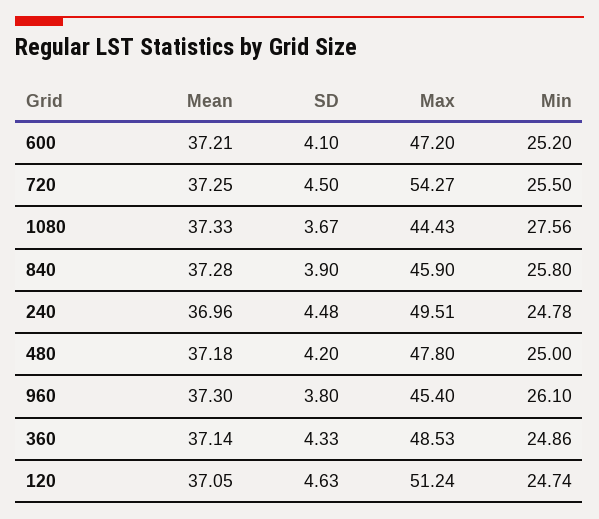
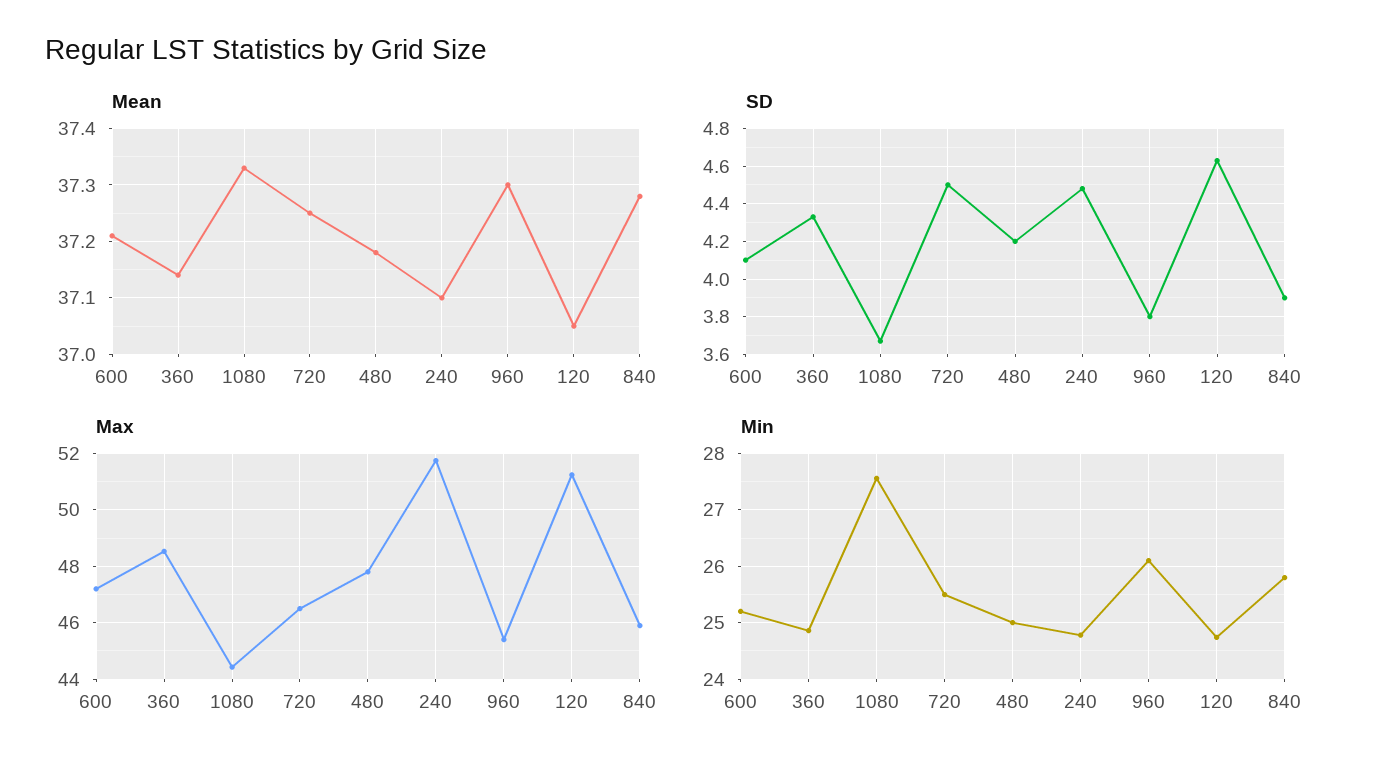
  {
    "Mean": {
      "600": 37.21,
      "720": 37.25,
      "1080": 37.33,
      "840": 37.28,
-     "240": 36.96,
+     "240": 37.1,
      "480": 37.18,
      "960": 37.3,
      "360": 37.14,
      "120": 37.05
    },
    "SD": {
      "600": 4.1,
      "720": 4.5,
      "1080": 3.67,
      "840": 3.9,
      "240": 4.48,
      "480": 4.2,
      "960": 3.8,
      "360": 4.33,
      "120": 4.63
    },
    "Max": {
      "600": 47.2,
-     "720": 54.27,
+     "720": 46.5,
      "1080": 44.43,
      "840": 45.9,
-     "240": 49.51,
+     "240": 51.75,
      "480": 47.8,
      "960": 45.4,
      "360": 48.53,
      "120": 51.24
    },
    "Min": {
      "600": 25.2,
      "720": 25.5,
      "1080": 27.56,
      "840": 25.8,
      "240": 24.78,
      "480": 25,
      "960": 26.1,
      "360": 24.86,
      "120": 24.74
    }
  }

